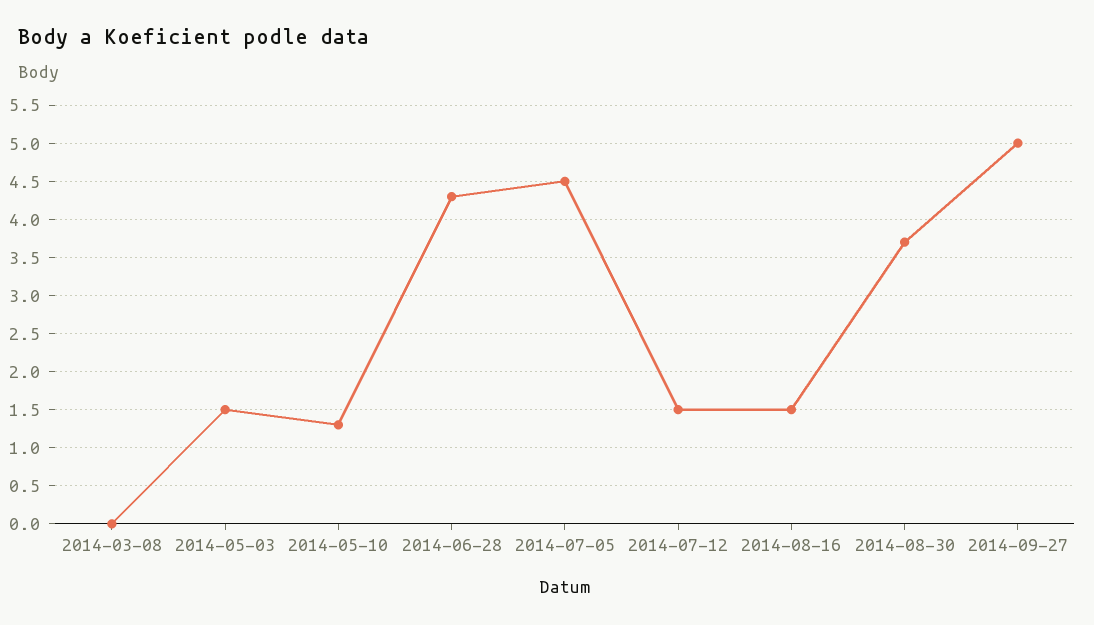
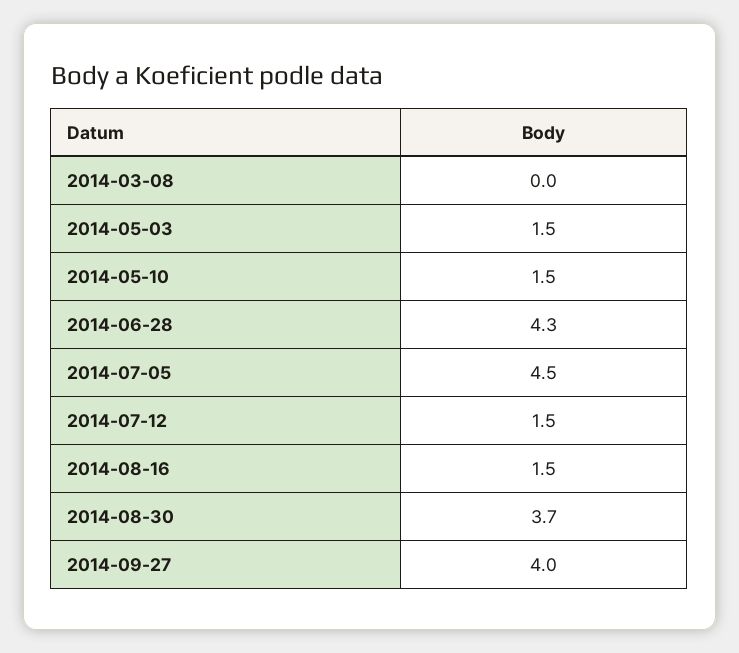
  {
    "2014-03-08": 0,
    "2014-05-03": 1.5,
-   "2014-05-10": 1.3,
+   "2014-05-10": 1.5,
    "2014-06-28": 4.3,
    "2014-07-05": 4.5,
    "2014-07-12": 1.5,
    "2014-08-16": 1.5,
    "2014-08-30": 3.7,
-   "2014-09-27": 5
+   "2014-09-27": 4
  }

